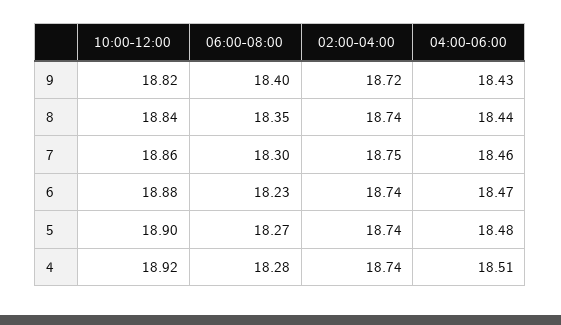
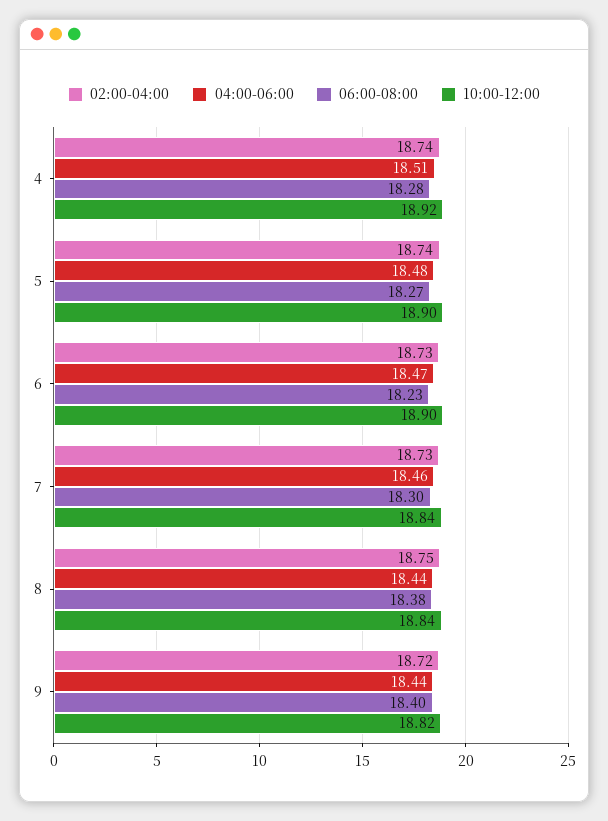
  {
    "10:00-12:00": {
      "9": 18.82,
      "8": 18.84,
-     "7": 18.86,
+     "7": 18.84,
-     "6": 18.88,
+     "6": 18.9,
      "5": 18.9,
      "4": 18.92
    },
    "06:00-08:00": {
      "9": 18.4,
-     "8": 18.35,
+     "8": 18.38,
      "7": 18.3,
      "6": 18.23,
      "5": 18.27,
      "4": 18.28
    },
    "02:00-04:00": {
      "9": 18.72,
-     "8": 18.74,
+     "8": 18.75,
-     "7": 18.75,
+     "7": 18.73,
-     "6": 18.74,
+     "6": 18.73,
      "5": 18.74,
      "4": 18.74
    },
    "04:00-06:00": {
-     "9": 18.43,
+     "9": 18.44,
      "8": 18.44,
      "7": 18.46,
      "6": 18.47,
      "5": 18.48,
      "4": 18.51
    }
  }

